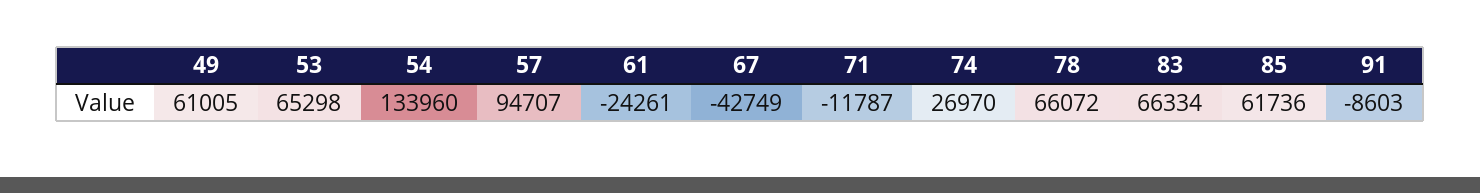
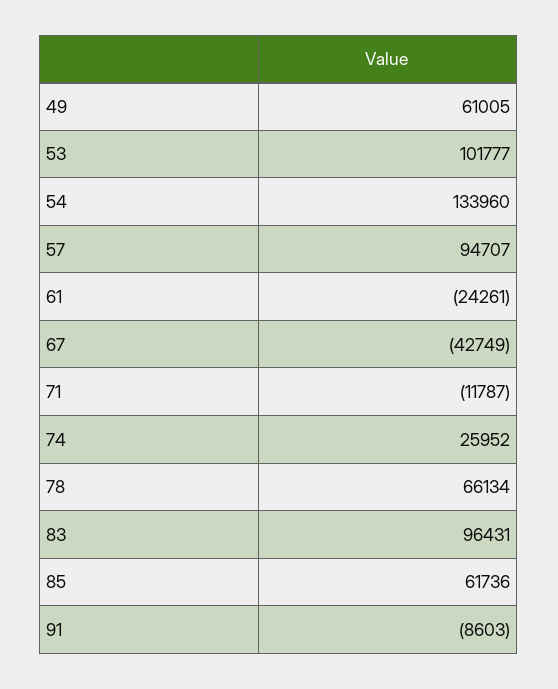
  {
    "49": 61005,
-   "53": 65298,
+   "53": 101777,
    "54": 133960,
    "57": 94707,
    "61": -24261,
    "67": -42749,
    "71": -11787,
-   "74": 26970,
+   "74": 25952,
-   "78": 66072,
+   "78": 66134,
-   "83": 66334,
+   "83": 96431,
    "85": 61736,
    "91": -8603
  }

